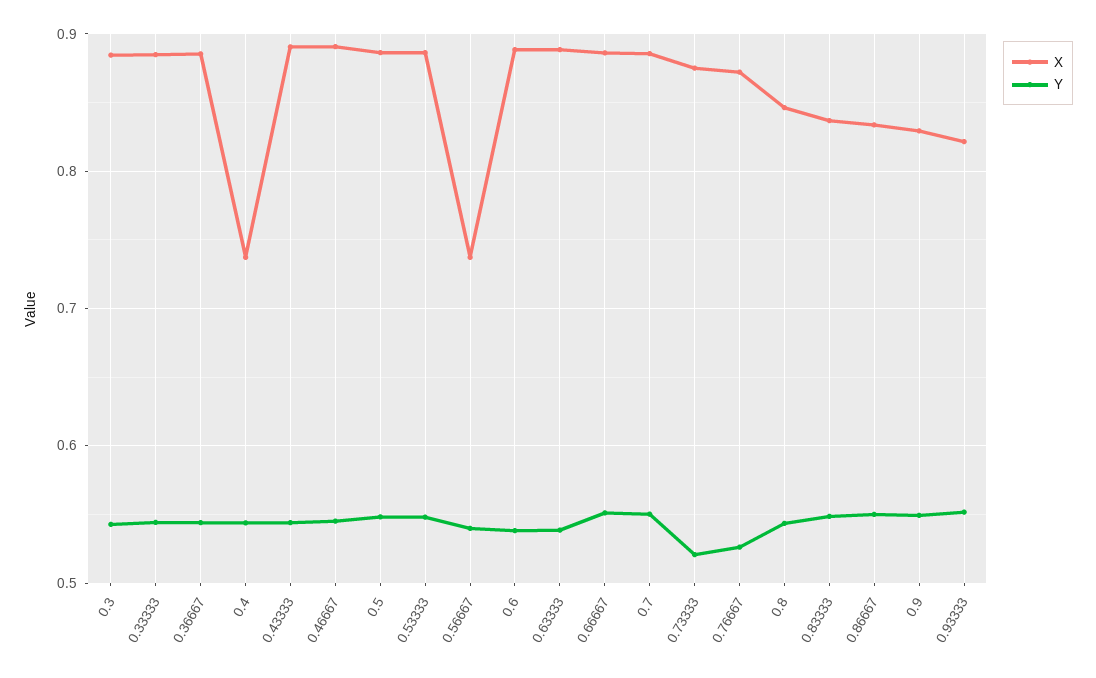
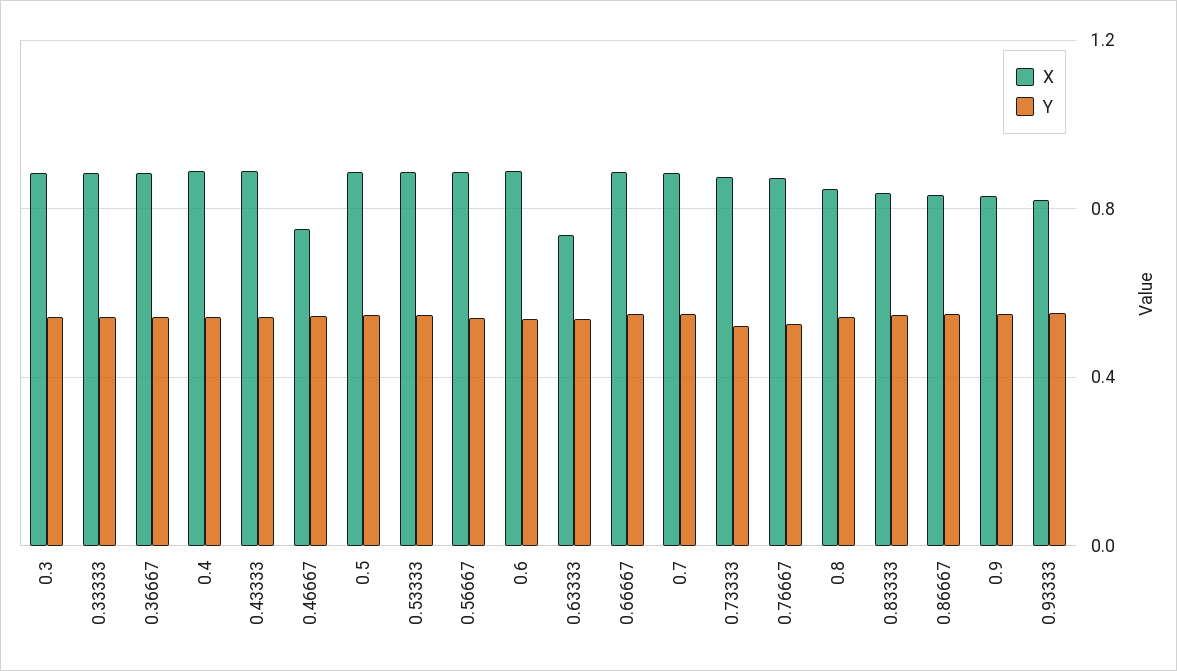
  {
    "X": {
      "0.3": 0.88,
      "0.33333": 0.88,
      "0.36667": 0.89,
-     "0.4": 0.74,
+     "0.4": 0.9,
      "0.43333": 0.89,
-     "0.46667": 0.89,
+     "0.46667": 0.75,
      "0.5": 0.89,
      "0.53333": 0.89,
-     "0.56667": 0.74,
+     "0.56667": 0.9,
      "0.6": 0.89,
-     "0.63333": 0.89,
+     "0.63333": 0.75,
      "0.66667": 0.89,
      "0.7": 0.89,
      "0.73333": 0.88,
      "0.76667": 0.87,
      "0.8": 0.85,
      "0.83333": 0.84,
      "0.86667": 0.83,
      "0.9": 0.83,
      "0.93333": 0.82
    },
    "Y": {
      "0.3": 0.54,
      "0.33333": 0.54,
      "0.36667": 0.54,
      "0.4": 0.54,
      "0.43333": 0.54,
      "0.46667": 0.55,
      "0.5": 0.55,
      "0.53333": 0.55,
      "0.56667": 0.54,
      "0.6": 0.54,
      "0.63333": 0.54,
      "0.66667": 0.55,
      "0.7": 0.55,
      "0.73333": 0.52,
      "0.76667": 0.53,
      "0.8": 0.54,
      "0.83333": 0.55,
      "0.86667": 0.55,
      "0.9": 0.55,
      "0.93333": 0.55
    }
  }

